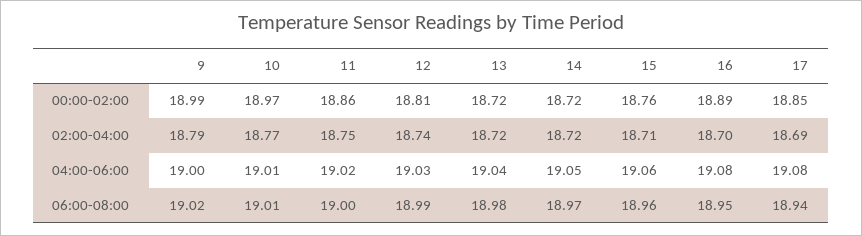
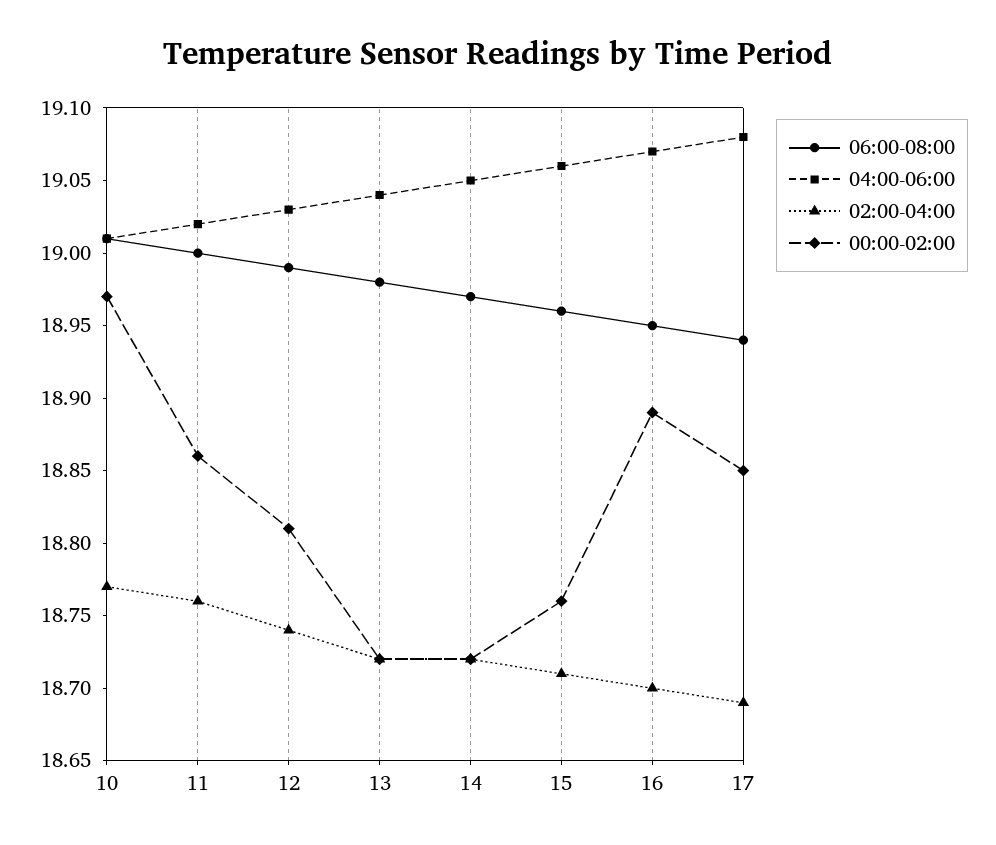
  {
    "00:00-02:00": {
-     "9": 18.99,
      "10": 18.97,
      "11": 18.86,
      "12": 18.81,
      "13": 18.72,
      "14": 18.72,
      "15": 18.76,
      "16": 18.89,
      "17": 18.85
    },
    "02:00-04:00": {
-     "9": 18.79,
      "10": 18.77,
-     "11": 18.75,
+     "11": 18.76,
      "12": 18.74,
      "13": 18.72,
      "14": 18.72,
      "15": 18.71,
      "16": 18.7,
      "17": 18.69
    },
    "04:00-06:00": {
-     "9": 19,
      "10": 19.01,
      "11": 19.02,
      "12": 19.03,
      "13": 19.04,
      "14": 19.05,
      "15": 19.06,
-     "16": 19.08,
+     "16": 19.07,
      "17": 19.08
    },
    "06:00-08:00": {
-     "9": 19.02,
      "10": 19.01,
      "11": 19,
      "12": 18.99,
      "13": 18.98,
      "14": 18.97,
      "15": 18.96,
      "16": 18.95,
      "17": 18.94
    }
  }

